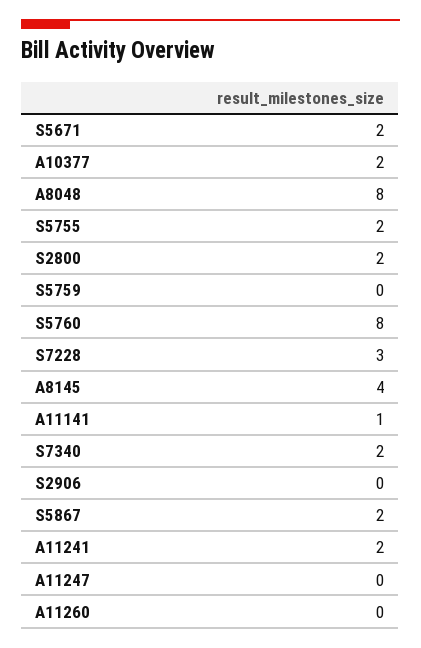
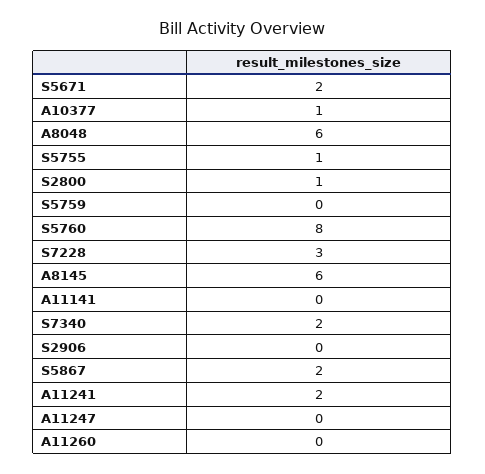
  {
    "S5671": 2,
-   "A10377": 2,
+   "A10377": 1,
-   "A8048": 8,
+   "A8048": 6,
-   "S5755": 2,
+   "S5755": 1,
-   "S2800": 2,
+   "S2800": 1,
    "S5759": 0,
    "S5760": 8,
    "S7228": 3,
-   "A8145": 4,
+   "A8145": 6,
-   "A11141": 1,
+   "A11141": 0,
    "S7340": 2,
    "S2906": 0,
    "S5867": 2,
    "A11241": 2,
    "A11247": 0,
    "A11260": 0
  }

